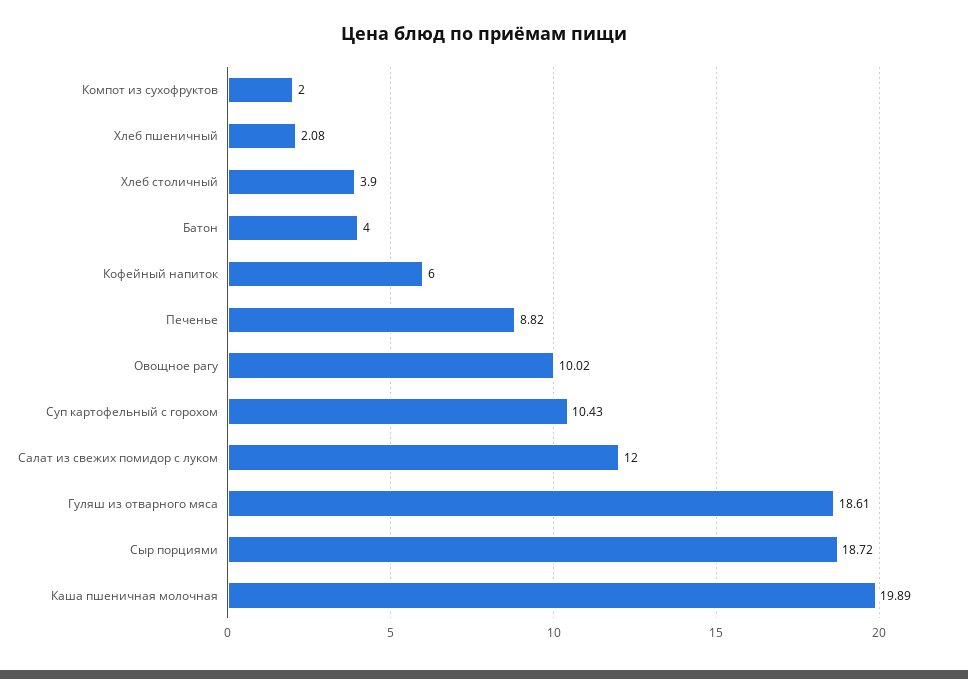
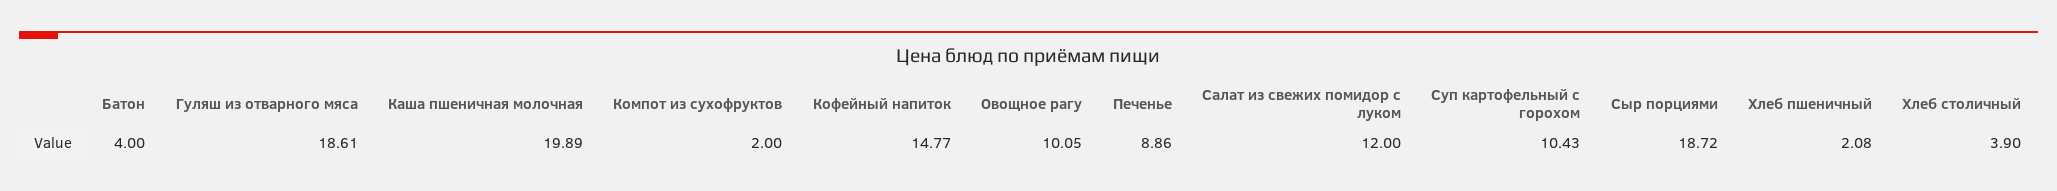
  {
    "Компот из сухофруктов": 2,
    "Хлеб пшеничный": 2.08,
    "Хлеб столичный": 3.9,
    "Батон": 4,
-   "Кофейный напиток": 6,
+   "Кофейный напиток": 14.77,
-   "Печенье": 8.82,
+   "Печенье": 8.86,
-   "Овощное рагу": 10.02,
+   "Овощное рагу": 10.05,
    "Суп картофельный с горохом": 10.43,
    "Салат из свежих помидор с луком": 12,
    "Гуляш из отварного мяса": 18.61,
    "Сыр порциями": 18.72,
    "Каша пшеничная молочная": 19.89
  }

